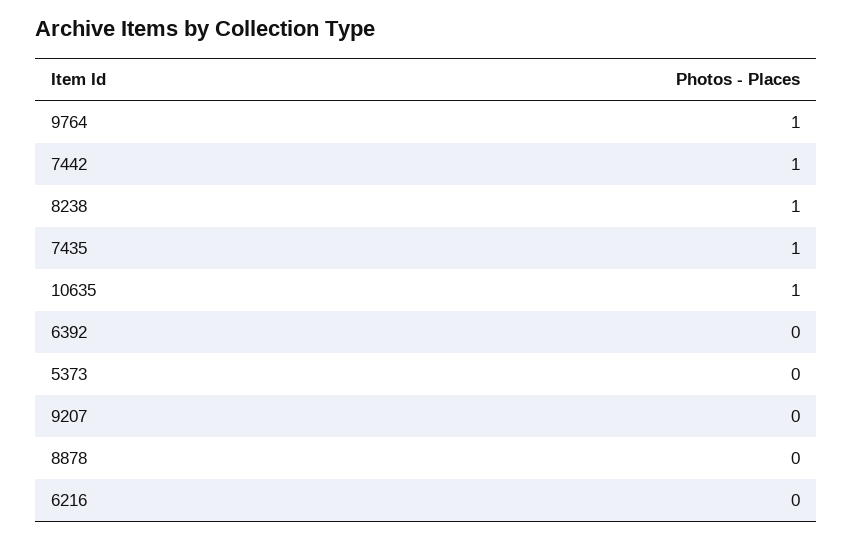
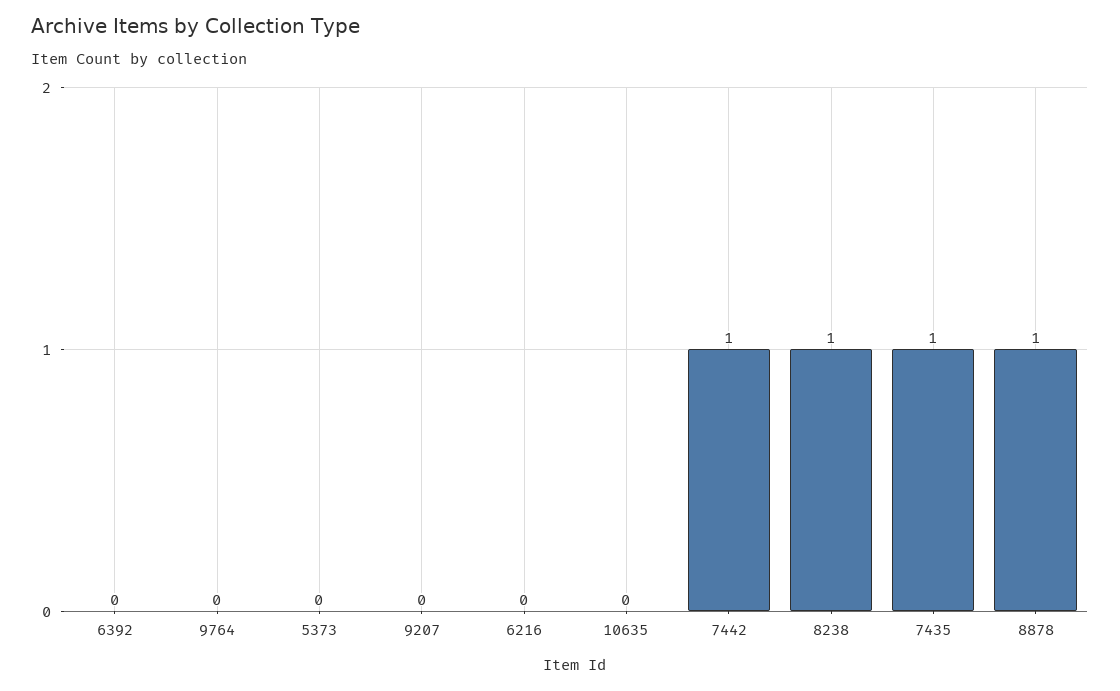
  {
-   "9764": 1,
+   "9764": 0,
    "7442": 1,
    "8238": 1,
    "7435": 1,
-   "10635": 1,
+   "10635": 0,
    "6392": 0,
    "5373": 0,
    "9207": 0,
-   "8878": 0,
+   "8878": 1,
    "6216": 0
  }

